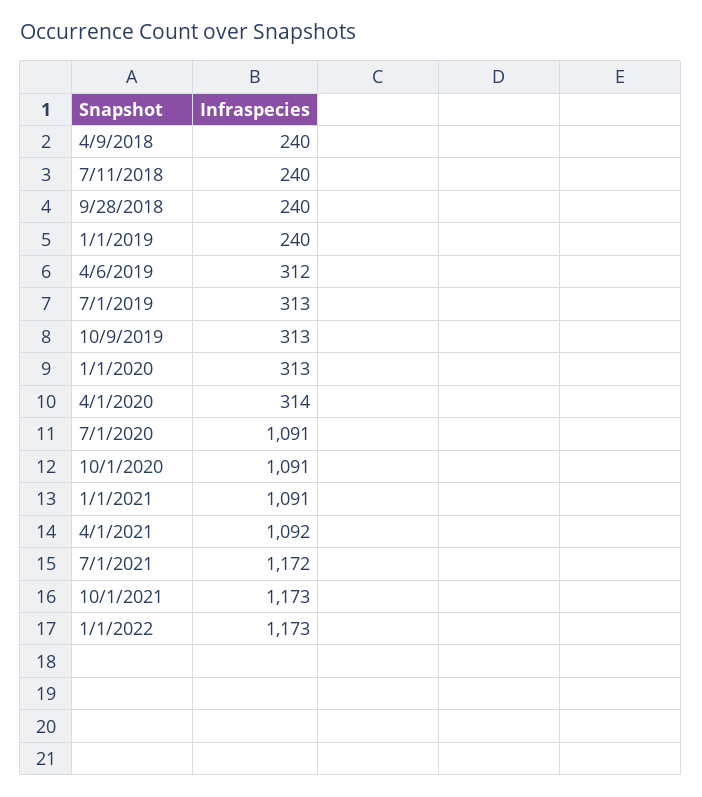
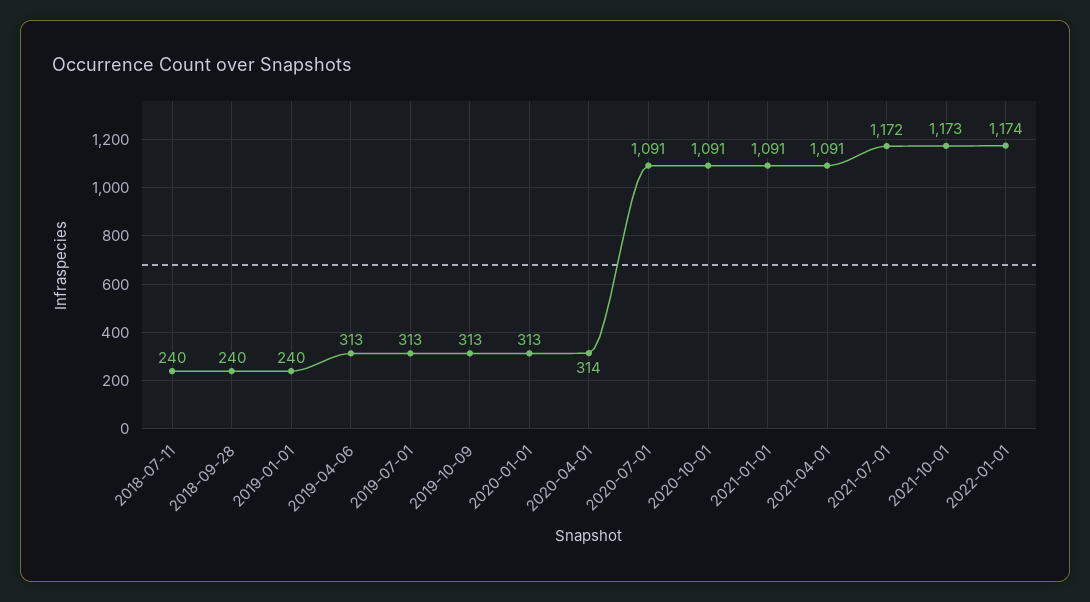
  {
-   "4/9/2018": 240,
    "7/11/2018": 240,
    "9/28/2018": 240,
    "1/1/2019": 240,
-   "4/6/2019": 312,
+   "4/6/2019": 313,
    "7/1/2019": 313,
    "10/9/2019": 313,
    "1/1/2020": 313,
    "4/1/2020": 314,
    "7/1/2020": 1091,
    "10/1/2020": 1091,
    "1/1/2021": 1091,
-   "4/1/2021": 1092,
+   "4/1/2021": 1091,
    "7/1/2021": 1172,
    "10/1/2021": 1173,
-   "1/1/2022": 1173
+   "1/1/2022": 1174
  }

